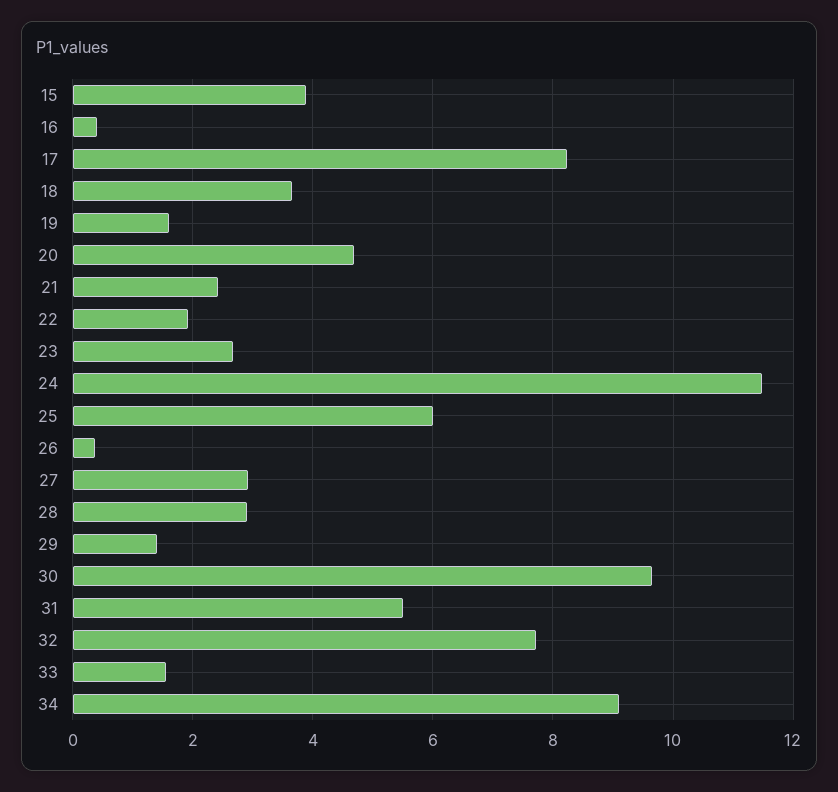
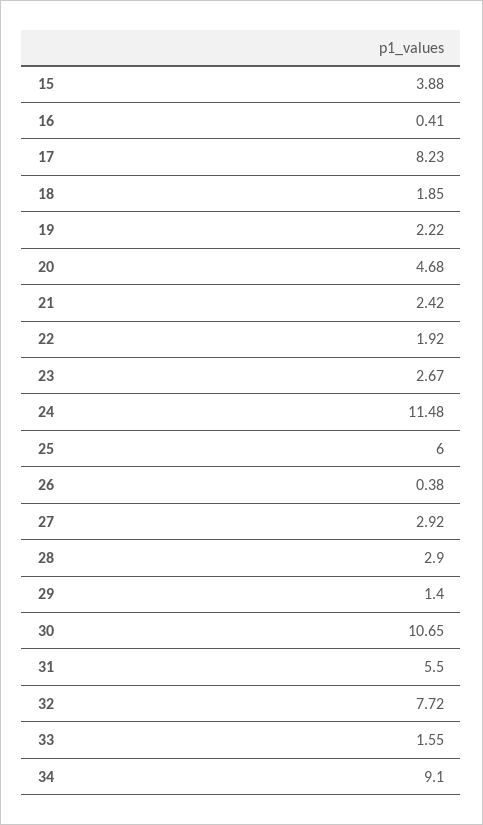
  {
    "15": 3.88,
    "16": 0.41,
    "17": 8.23,
-   "18": 3.6,
+   "18": 1.85,
-   "19": 1.6,
+   "19": 2.22,
    "20": 4.68,
    "21": 2.42,
    "22": 1.92,
    "23": 2.67,
    "24": 11.48,
    "25": 6,
    "26": 0.38,
    "27": 2.92,
    "28": 2.9,
    "29": 1.4,
-   "30": 9.6,
+   "30": 10.65,
    "31": 5.5,
    "32": 7.72,
    "33": 1.55,
    "34": 9.1
  }

